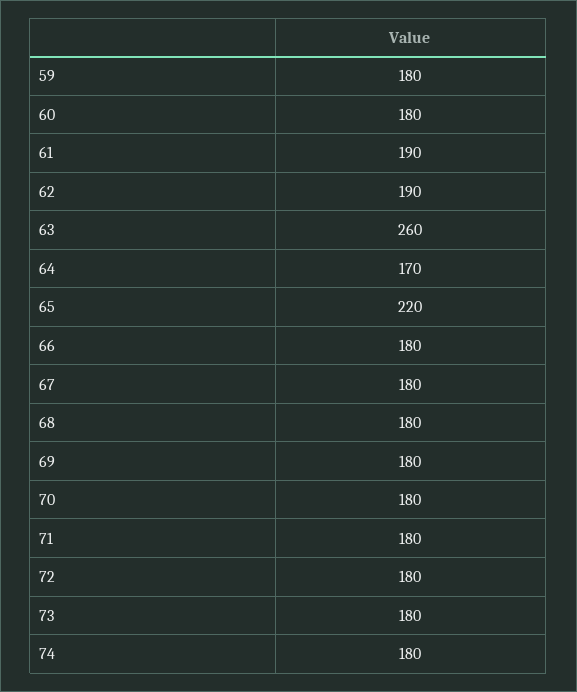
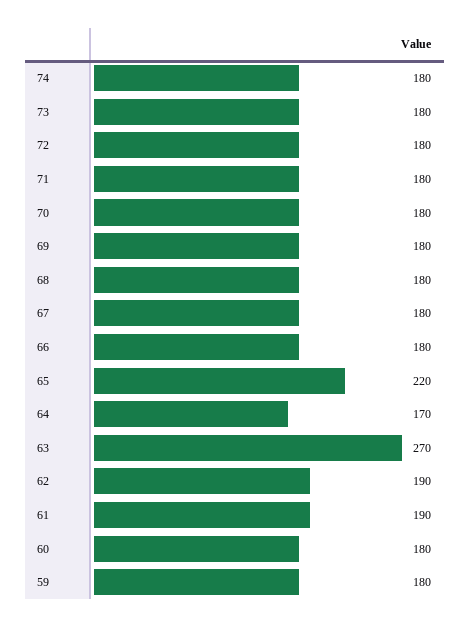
  {
    "59": 180,
    "60": 180,
    "61": 190,
    "62": 190,
-   "63": 260,
+   "63": 270,
    "64": 170,
    "65": 220,
    "66": 180,
    "67": 180,
    "68": 180,
    "69": 180,
    "70": 180,
    "71": 180,
    "72": 180,
    "73": 180,
    "74": 180
  }

